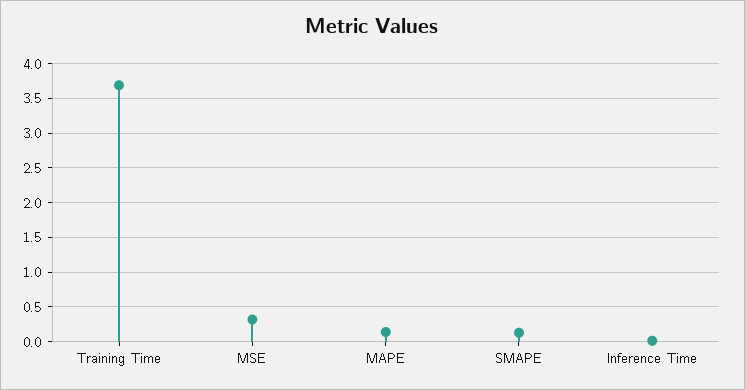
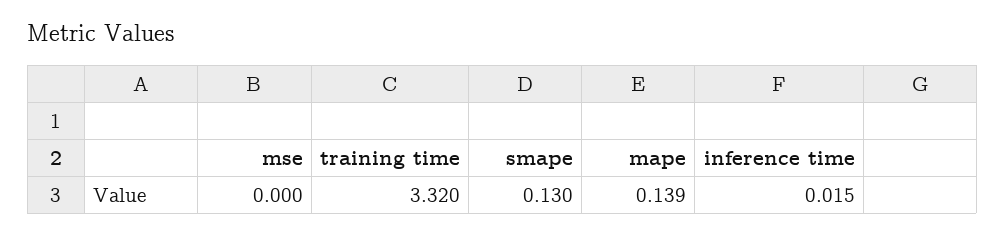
  {
-   "Training Time": 3.7,
+   "Training Time": 3.32,
-   "MSE": 0.3,
+   "MSE": 0,
    "MAPE": 0.139,
    "SMAPE": 0.13,
    "Inference Time": 0.015
  }

